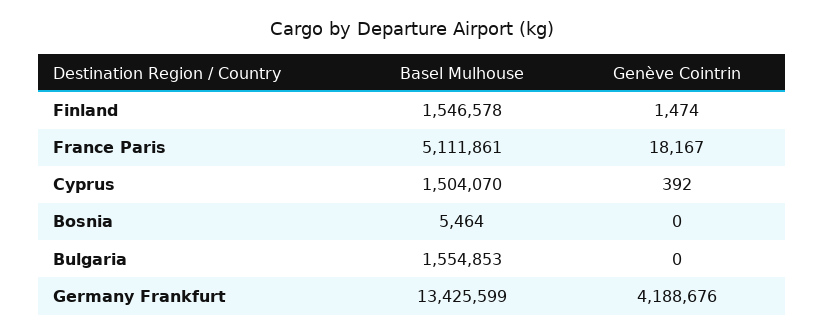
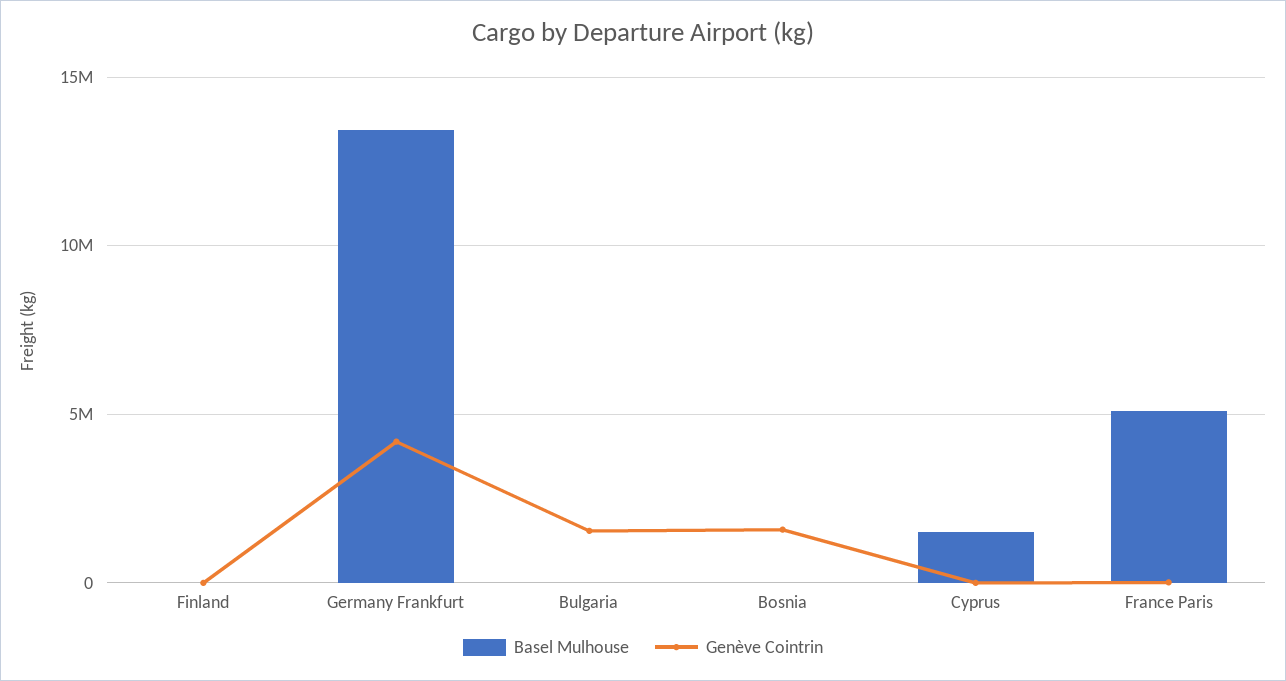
  {
    "Basel Mulhouse": {
-     "Finland": 1546578,
+     "Finland": 0,
      "France Paris": 5111861,
      "Cyprus": 1504070,
      "Bosnia": 5464,
-     "Bulgaria": 1554853,
+     "Bulgaria": 0,
      "Germany Frankfurt": 13425599
    },
    "Genève Cointrin": {
      "Finland": 1474,
      "France Paris": 18167,
      "Cyprus": 392,
-     "Bosnia": 0,
+     "Bosnia": 1500000,
-     "Bulgaria": 0,
+     "Bulgaria": 1500000,
      "Germany Frankfurt": 4188676
    }
  }

